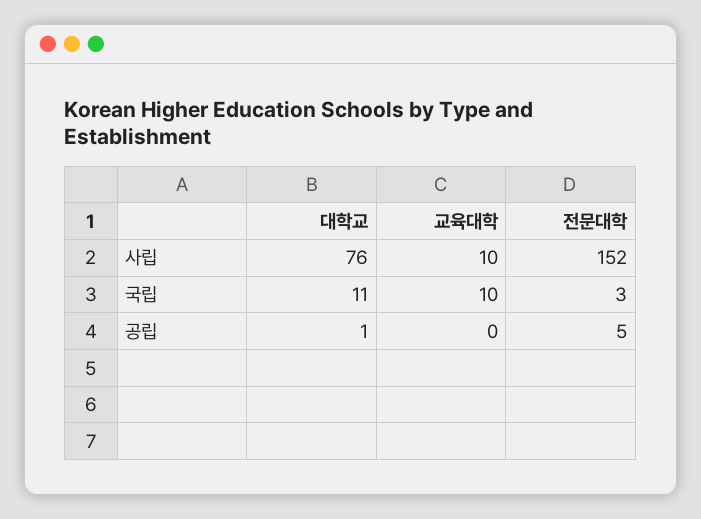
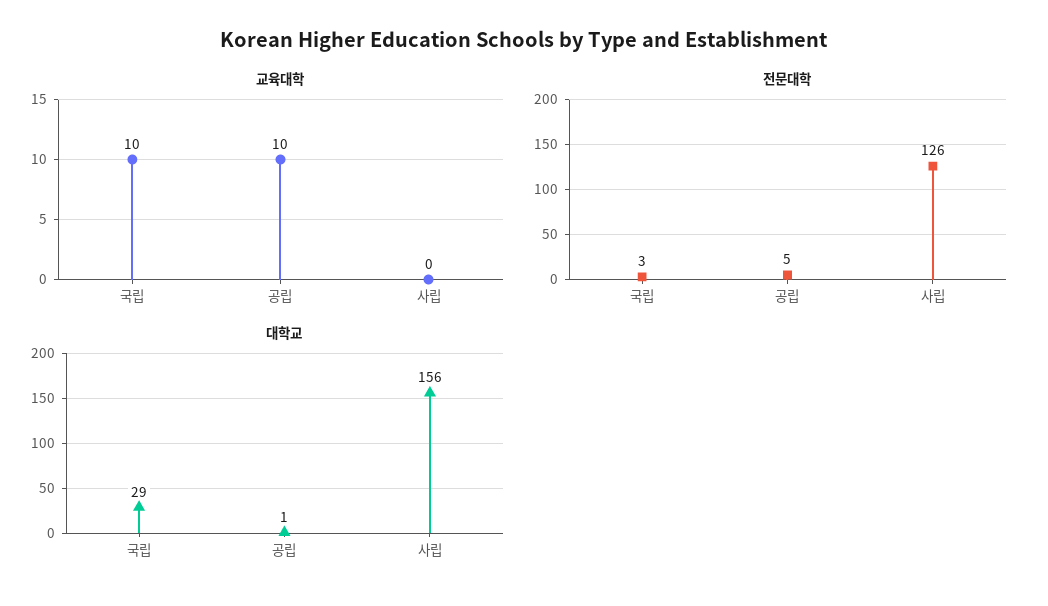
  {
    "대학교": {
-     "사립": 76,
+     "사립": 156,
-     "국립": 11,
+     "국립": 29,
      "공립": 1
    },
    "교육대학": {
-     "사립": 10,
+     "사립": 0,
      "국립": 10,
-     "공립": 0
+     "공립": 10
    },
    "전문대학": {
-     "사립": 152,
+     "사립": 126,
      "국립": 3,
      "공립": 5
    }
  }

